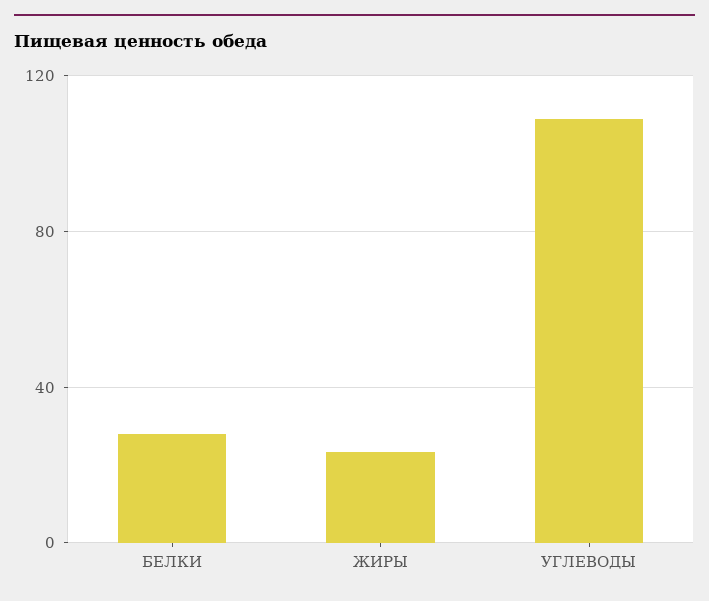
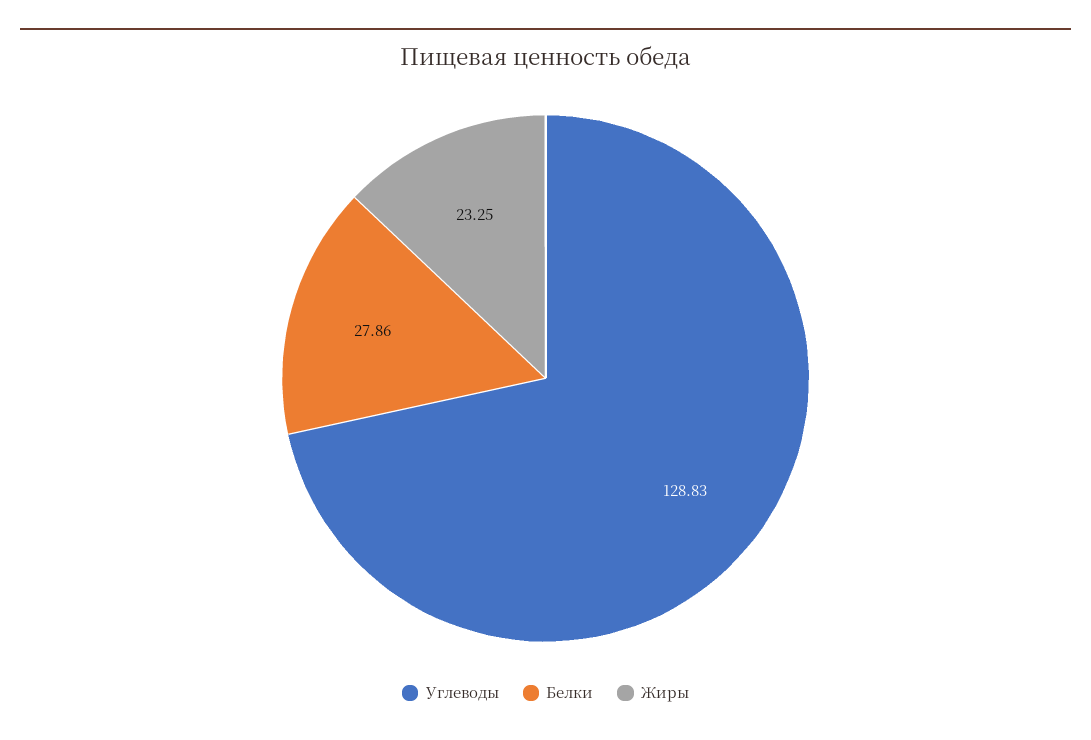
  {
    "БЕЛКИ": 27.86,
    "ЖИРЫ": 23.25,
-   "УГЛЕВОДЫ": 110
+   "УГЛЕВОДЫ": 128.83
  }

